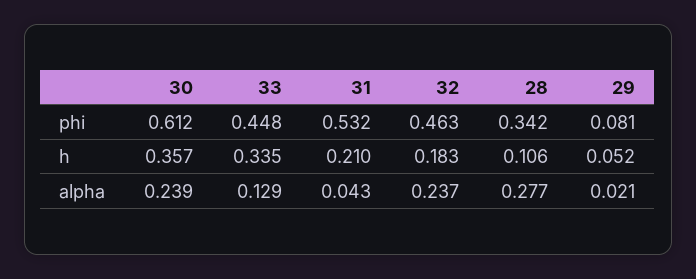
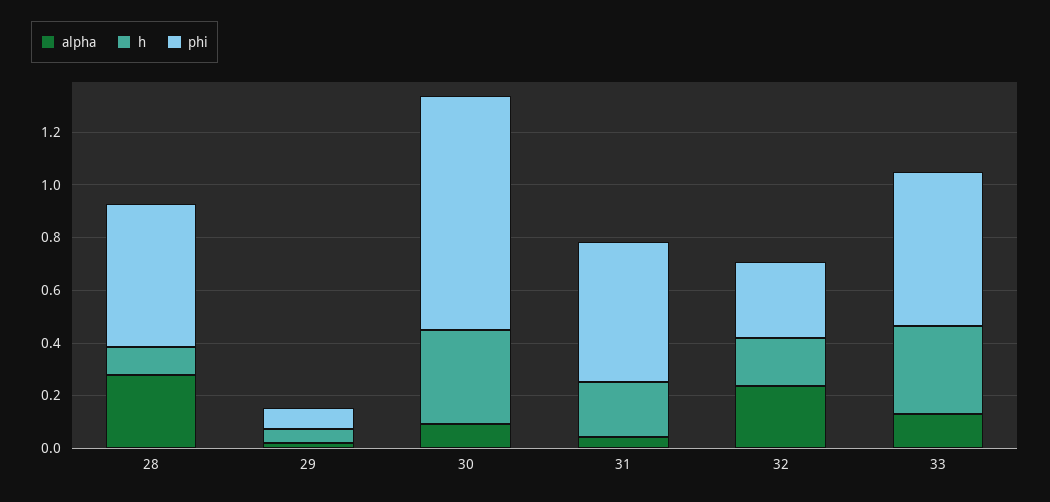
  {
    "phi": {
-     "30": 0.612,
+     "30": 0.9,
-     "33": 0.448,
+     "33": 0.6,
      "31": 0.532,
-     "32": 0.463,
+     "32": 0.3,
-     "28": 0.342,
+     "28": 0.55,
      "29": 0.081
    },
    "h": {
      "30": 0.357,
      "33": 0.335,
      "31": 0.21,
      "32": 0.183,
      "28": 0.106,
      "29": 0.052
    },
    "alpha": {
-     "30": 0.239,
+     "30": 0.1,
      "33": 0.129,
      "31": 0.043,
      "32": 0.237,
      "28": 0.277,
      "29": 0.021
    }
  }

